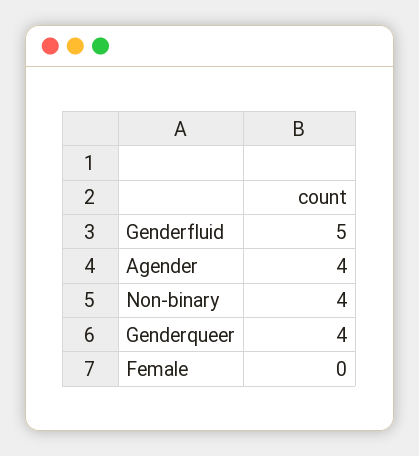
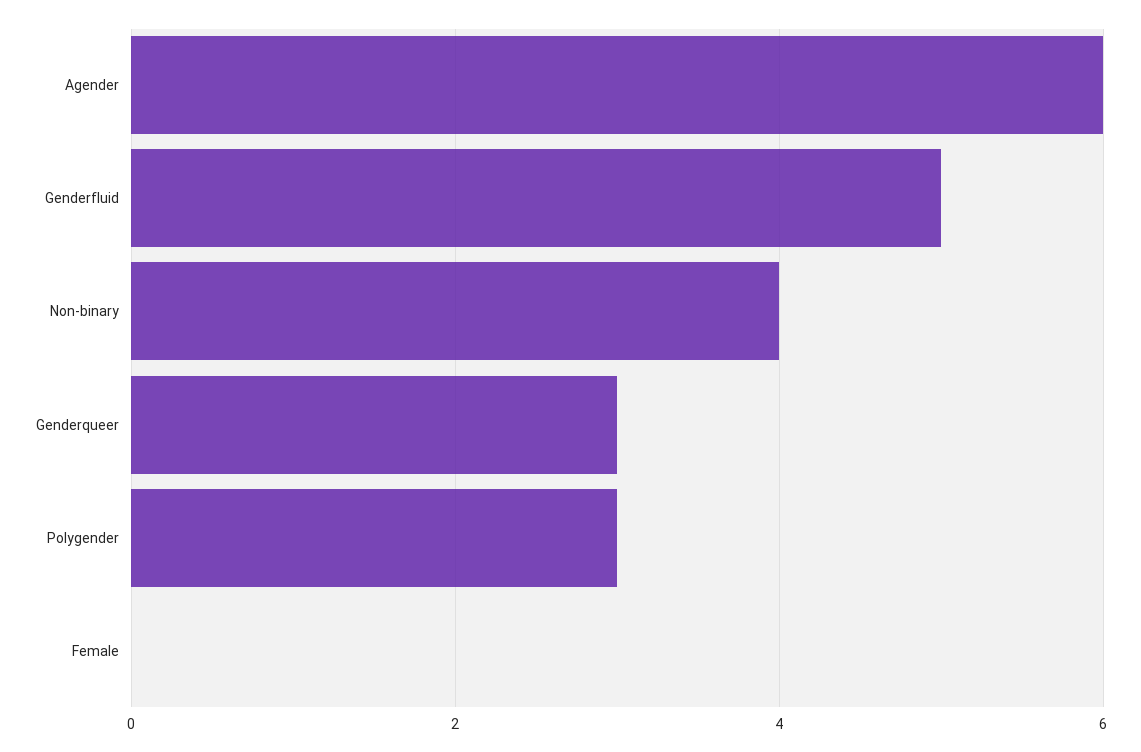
  {
    "Genderfluid": 5,
-   "Agender": 4,
+   "Agender": 6,
    "Non-binary": 4,
-   "Genderqueer": 4,
+   "Genderqueer": 3,
-   "Female": 0
+   "Female": 0,
+   "Polygender": 3
  }

